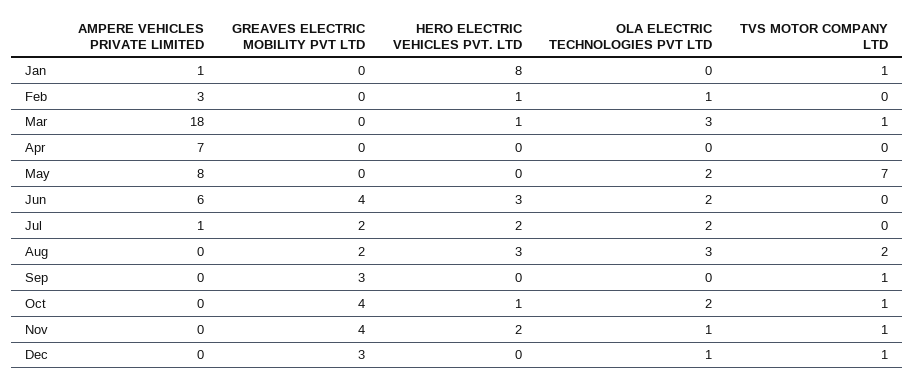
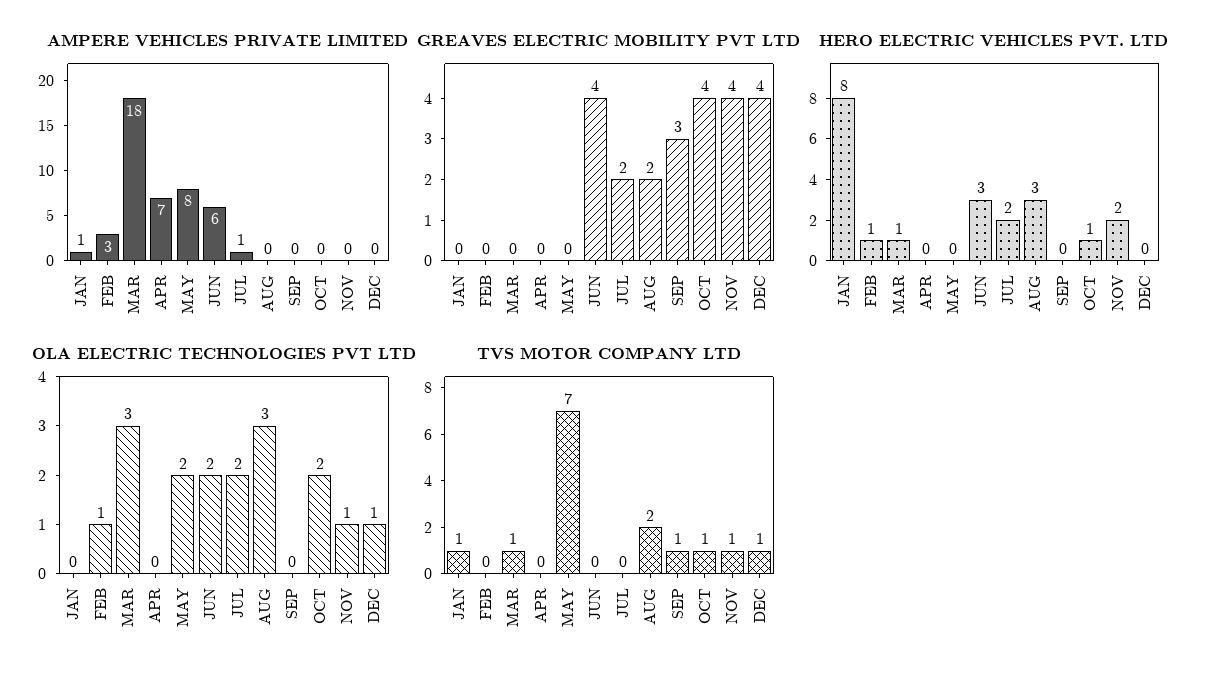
  {
    "AMPERE VEHICLES PRIVATE LIMITED": {
      "Jan": 1,
      "Feb": 3,
      "Mar": 18,
      "Apr": 7,
      "May": 8,
      "Jun": 6,
      "Jul": 1,
      "Aug": 0,
      "Sep": 0,
      "Oct": 0,
      "Nov": 0,
      "Dec": 0
    },
    "GREAVES ELECTRIC MOBILITY PVT LTD": {
      "Jan": 0,
      "Feb": 0,
      "Mar": 0,
      "Apr": 0,
      "May": 0,
      "Jun": 4,
      "Jul": 2,
      "Aug": 2,
      "Sep": 3,
      "Oct": 4,
      "Nov": 4,
-     "Dec": 3
+     "Dec": 4
    },
    "HERO ELECTRIC VEHICLES PVT. LTD": {
      "Jan": 8,
      "Feb": 1,
      "Mar": 1,
      "Apr": 0,
      "May": 0,
      "Jun": 3,
      "Jul": 2,
      "Aug": 3,
      "Sep": 0,
      "Oct": 1,
      "Nov": 2,
      "Dec": 0
    },
    "OLA ELECTRIC TECHNOLOGIES PVT LTD": {
      "Jan": 0,
      "Feb": 1,
      "Mar": 3,
      "Apr": 0,
      "May": 2,
      "Jun": 2,
      "Jul": 2,
      "Aug": 3,
      "Sep": 0,
      "Oct": 2,
      "Nov": 1,
      "Dec": 1
    },
    "TVS MOTOR COMPANY LTD": {
      "Jan": 1,
      "Feb": 0,
      "Mar": 1,
      "Apr": 0,
      "May": 7,
      "Jun": 0,
      "Jul": 0,
      "Aug": 2,
      "Sep": 1,
      "Oct": 1,
      "Nov": 1,
      "Dec": 1
    }
  }

